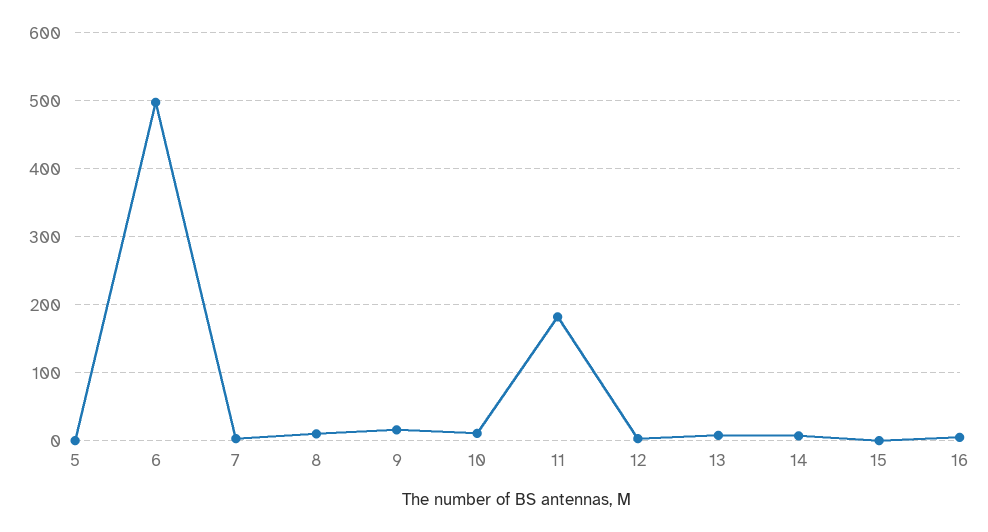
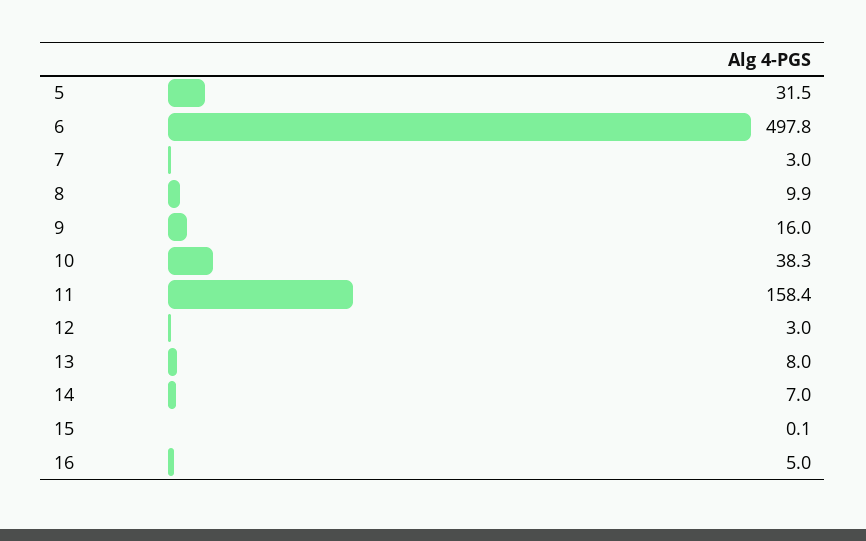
  {
-   "5": 0,
+   "5": 31.5,
    "6": 497.8,
    "7": 3,
    "8": 9.9,
    "9": 16,
-   "10": 10,
+   "10": 38.3,
-   "11": 180,
+   "11": 158.4,
    "12": 3,
    "13": 8,
    "14": 7,
    "15": 0.1,
    "16": 5
  }

